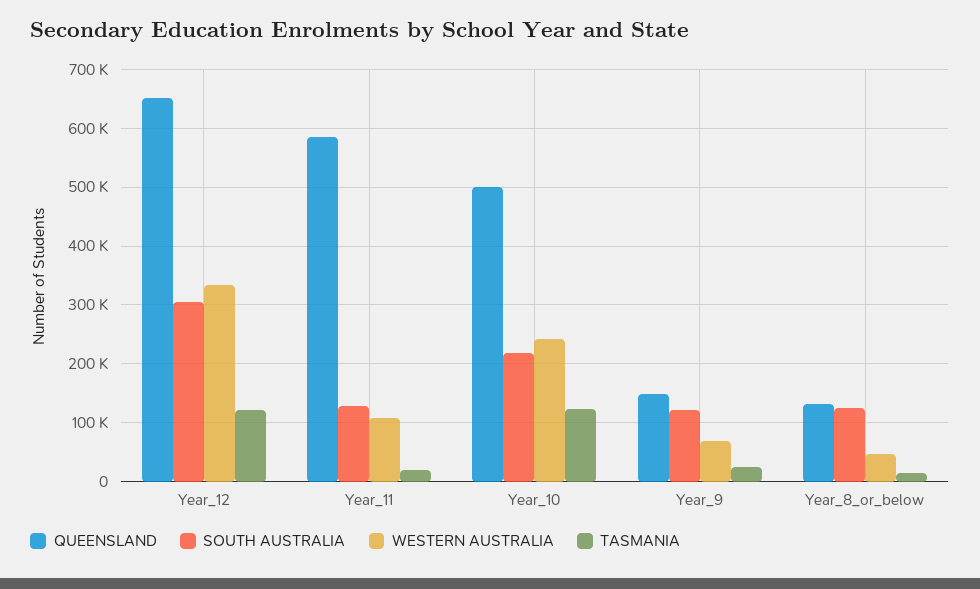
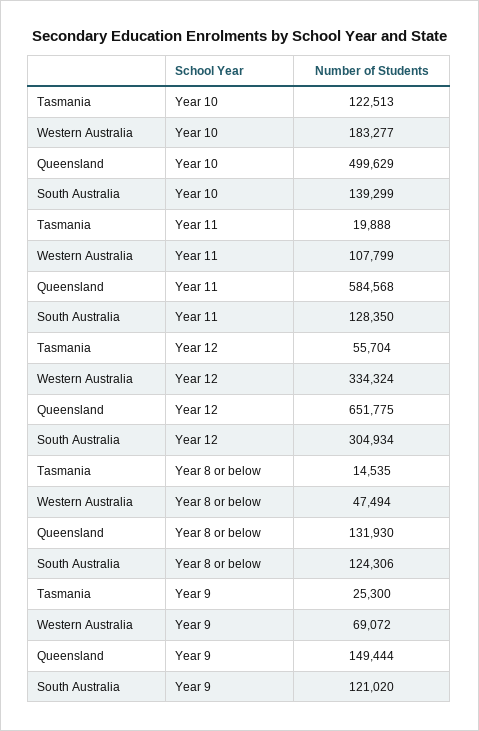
  {
    "QUEENSLAND": {
      "Year_12": 651775,
      "Year_11": 584568,
      "Year_10": 499629,
      "Year_9": 149444,
      "Year_8_or_below": 131930
    },
    "SOUTH AUSTRALIA": {
      "Year_12": 304934,
      "Year_11": 128350,
-     "Year_10": 220000,
+     "Year_10": 139299,
      "Year_9": 121020,
      "Year_8_or_below": 124306
    },
    "WESTERN AUSTRALIA": {
      "Year_12": 334324,
      "Year_11": 107799,
-     "Year_10": 240000,
+     "Year_10": 183277,
      "Year_9": 69072,
      "Year_8_or_below": 47494
    },
    "TASMANIA": {
-     "Year_12": 120000,
+     "Year_12": 55704,
      "Year_11": 19888,
      "Year_10": 122513,
      "Year_9": 25300,
      "Year_8_or_below": 14535
    }
  }

